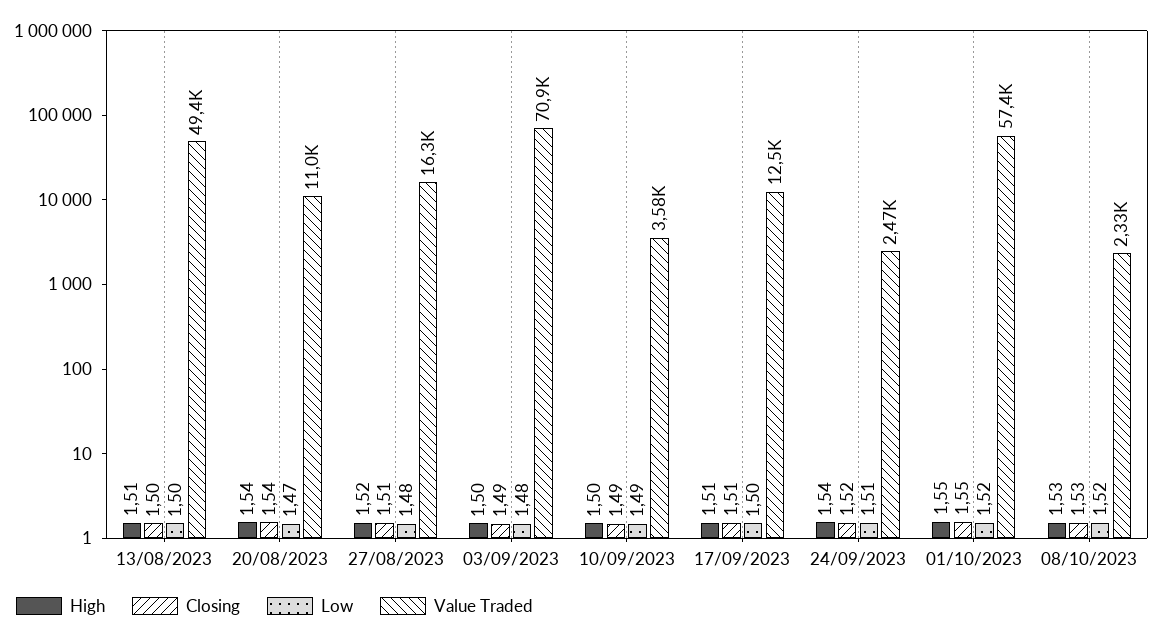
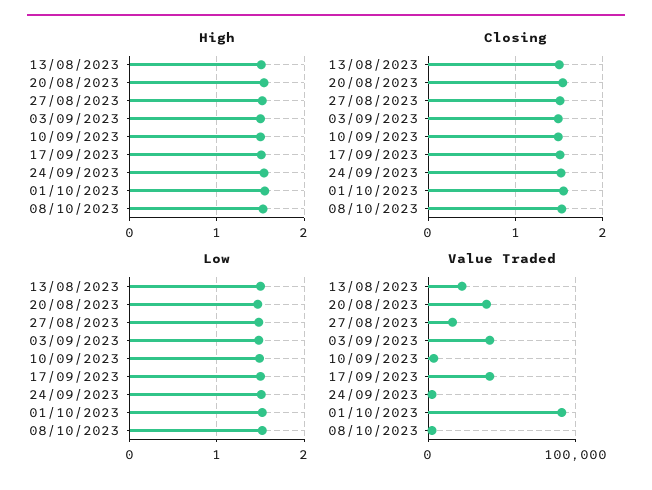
  {
    "High": {
      "13/08/2023": 1.51,
      "20/08/2023": 1.54,
      "27/08/2023": 1.52,
      "03/09/2023": 1.5,
      "10/09/2023": 1.5,
      "17/09/2023": 1.51,
      "24/09/2023": 1.54,
      "01/10/2023": 1.55,
      "08/10/2023": 1.53
    },
    "Closing": {
      "13/08/2023": 1.5,
      "20/08/2023": 1.54,
      "27/08/2023": 1.51,
      "03/09/2023": 1.49,
      "10/09/2023": 1.49,
      "17/09/2023": 1.51,
      "24/09/2023": 1.52,
      "01/10/2023": 1.55,
      "08/10/2023": 1.53
    },
    "Low": {
      "13/08/2023": 1.5,
      "20/08/2023": 1.47,
      "27/08/2023": 1.48,
      "03/09/2023": 1.48,
      "10/09/2023": 1.49,
      "17/09/2023": 1.5,
      "24/09/2023": 1.51,
      "01/10/2023": 1.52,
      "08/10/2023": 1.52
    },
    "Value Traded": {
-     "13/08/2023": 49400,
+     "13/08/2023": 20000,
-     "20/08/2023": 11000,
+     "20/08/2023": 40000,
      "27/08/2023": 16300,
-     "03/09/2023": 70900,
+     "03/09/2023": 40000,
      "10/09/2023": 3580,
-     "17/09/2023": 12500,
+     "17/09/2023": 40000,
      "24/09/2023": 2470,
-     "01/10/2023": 57400,
+     "01/10/2023": 90000,
      "08/10/2023": 2330
    }
  }

